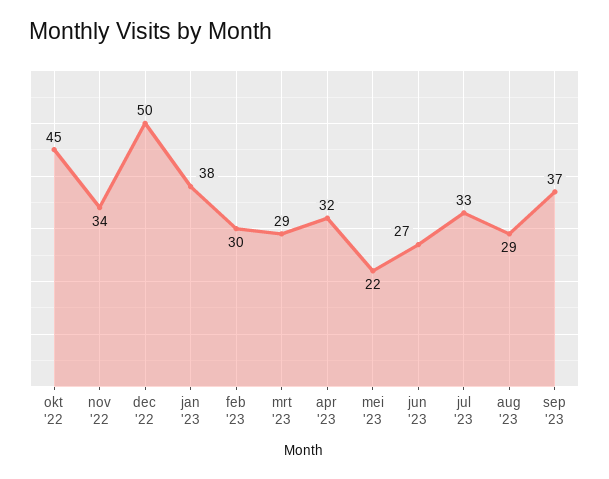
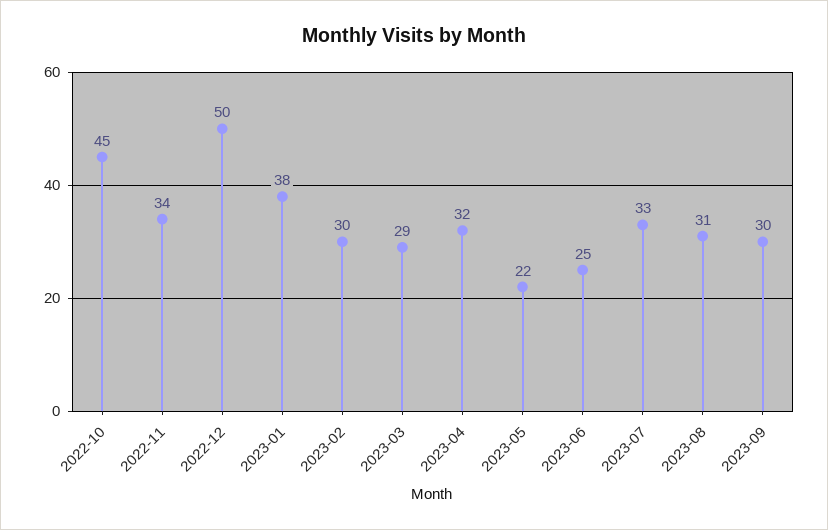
  {
    "okt '22": 45,
    "nov '22": 34,
    "dec '22": 50,
    "jan '23": 38,
    "feb '23": 30,
    "mrt '23": 29,
    "apr '23": 32,
    "mei '23": 22,
-   "jun '23": 27,
+   "jun '23": 25,
    "jul '23": 33,
-   "aug '23": 29,
+   "aug '23": 31,
-   "sep '23": 37
+   "sep '23": 30
  }

